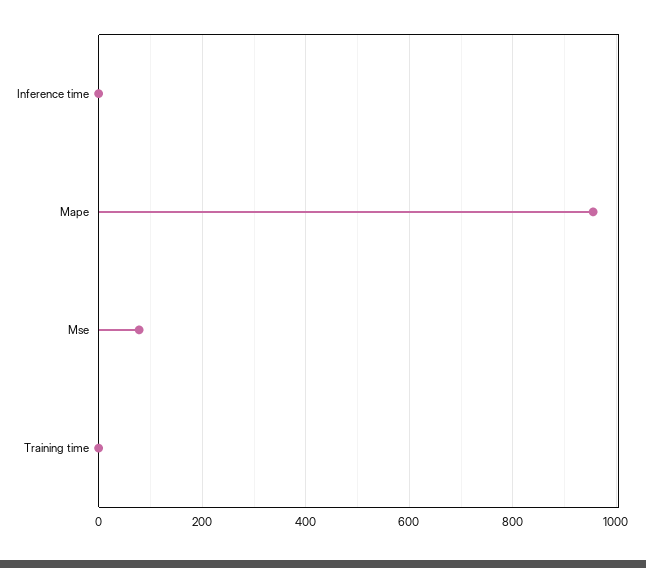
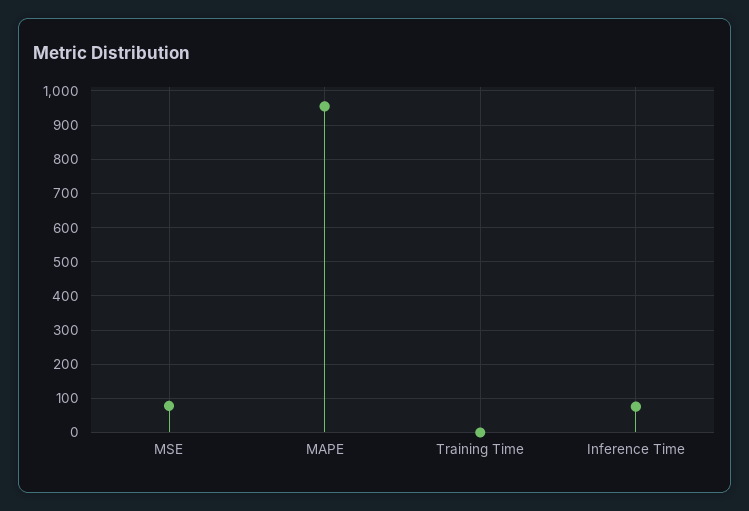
  {
-   "Inference time": 0,
+   "Inference time": 80,
    "Mape": 960,
    "Mse": 80,
    "Training time": 0
  }

